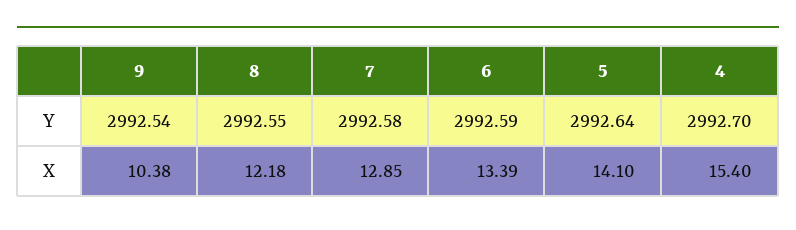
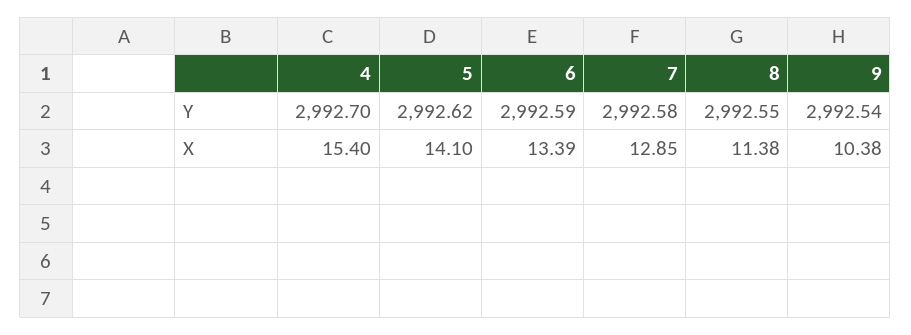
  {
    "9": {
      "Y": 2992.54,
      "X": 10.38
    },
    "8": {
      "Y": 2992.55,
-     "X": 12.18
+     "X": 11.38
    },
    "7": {
      "Y": 2992.58,
      "X": 12.85
    },
    "6": {
      "Y": 2992.59,
      "X": 13.39
    },
    "5": {
-     "Y": 2992.64,
+     "Y": 2992.62,
      "X": 14.1
    },
    "4": {
      "Y": 2992.7,
      "X": 15.4
    }
  }

